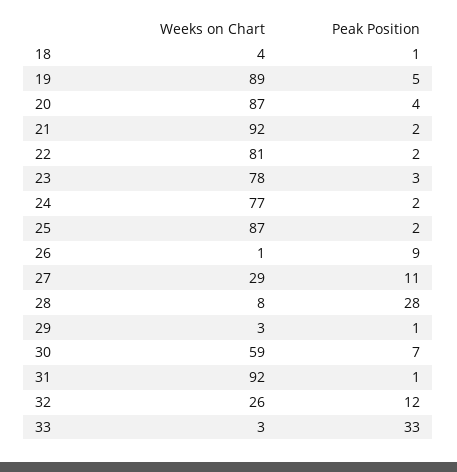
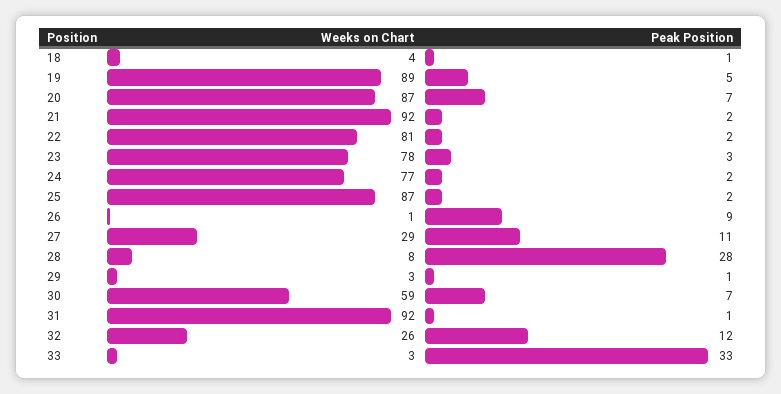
  {
    "Weeks on Chart": {
      "18": 4,
      "19": 89,
      "20": 87,
      "21": 92,
      "22": 81,
      "23": 78,
      "24": 77,
      "25": 87,
      "26": 1,
      "27": 29,
      "28": 8,
      "29": 3,
      "30": 59,
      "31": 92,
      "32": 26,
      "33": 3
    },
    "Peak Position": {
      "18": 1,
      "19": 5,
-     "20": 4,
+     "20": 7,
      "21": 2,
      "22": 2,
      "23": 3,
      "24": 2,
      "25": 2,
      "26": 9,
      "27": 11,
      "28": 28,
      "29": 1,
      "30": 7,
      "31": 1,
      "32": 12,
      "33": 33
    }
  }

